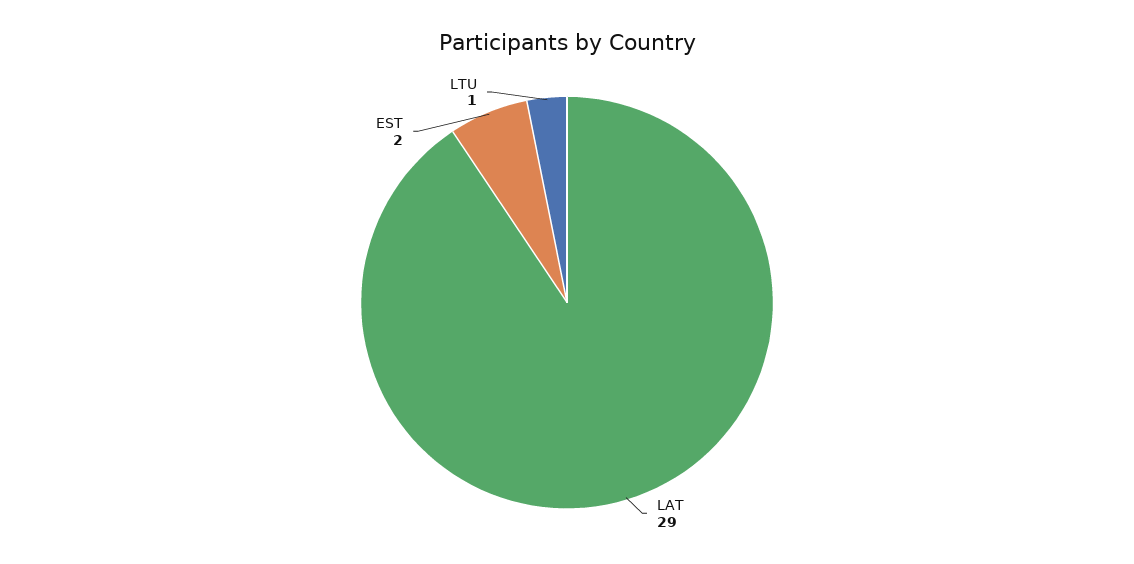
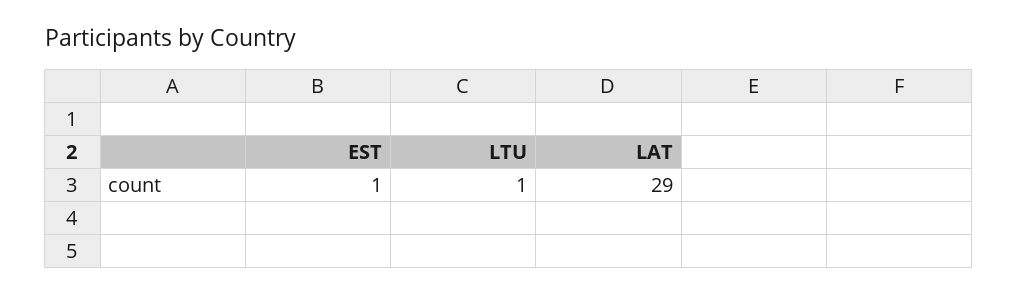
  {
    "LAT": 29,
-   "EST": 2,
+   "EST": 1,
    "LTU": 1
  }

